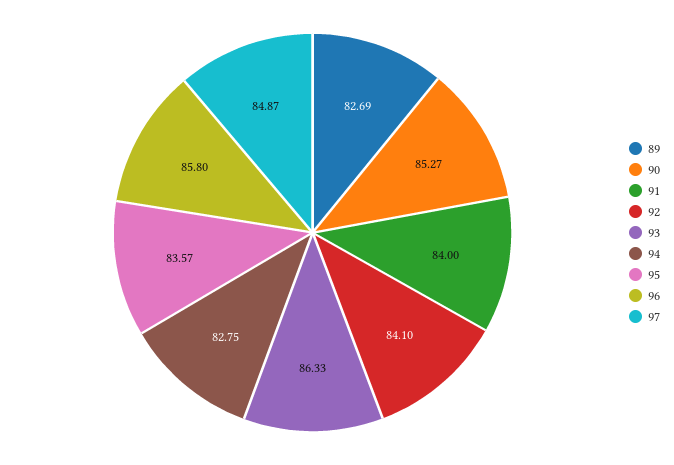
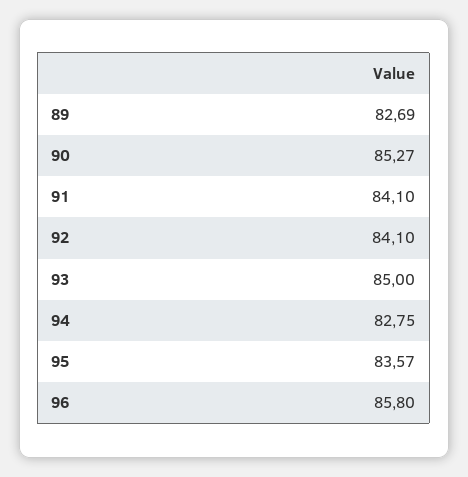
  {
    "89": 82.69,
    "90": 85.27,
-   "91": 84,
+   "91": 84.1,
    "92": 84.1,
-   "93": 86.33,
+   "93": 85,
    "94": 82.75,
    "95": 83.57,
-   "96": 85.8,
+   "96": 85.8
-   "97": 84.87
  }

